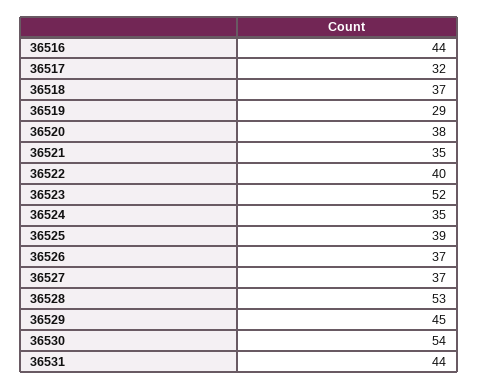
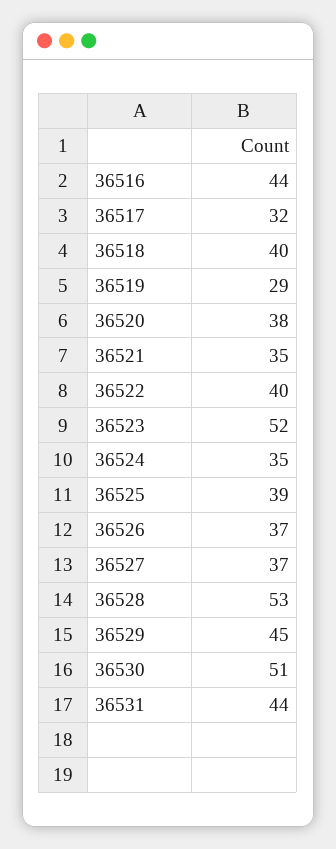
  {
    "36516": 44,
    "36517": 32,
-   "36518": 37,
+   "36518": 40,
    "36519": 29,
    "36520": 38,
    "36521": 35,
    "36522": 40,
    "36523": 52,
    "36524": 35,
    "36525": 39,
    "36526": 37,
    "36527": 37,
    "36528": 53,
    "36529": 45,
-   "36530": 54,
+   "36530": 51,
    "36531": 44
  }

